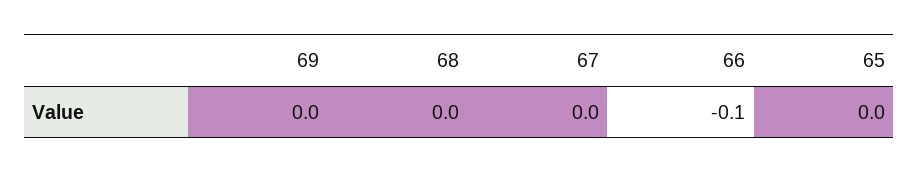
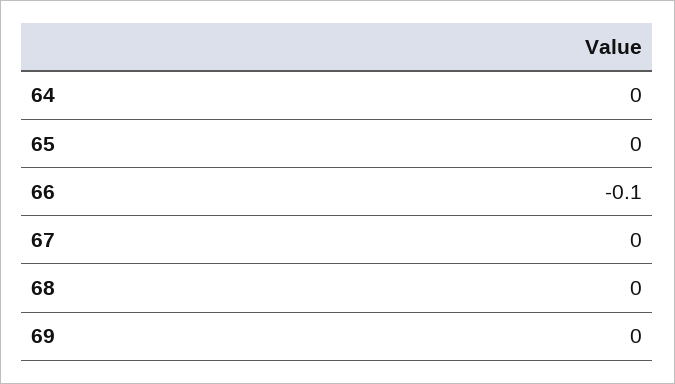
  {
    "69": 0,
    "68": 0,
    "67": 0,
    "66": -0.1,
-   "65": 0
+   "65": 0,
+   "64": 0
  }

